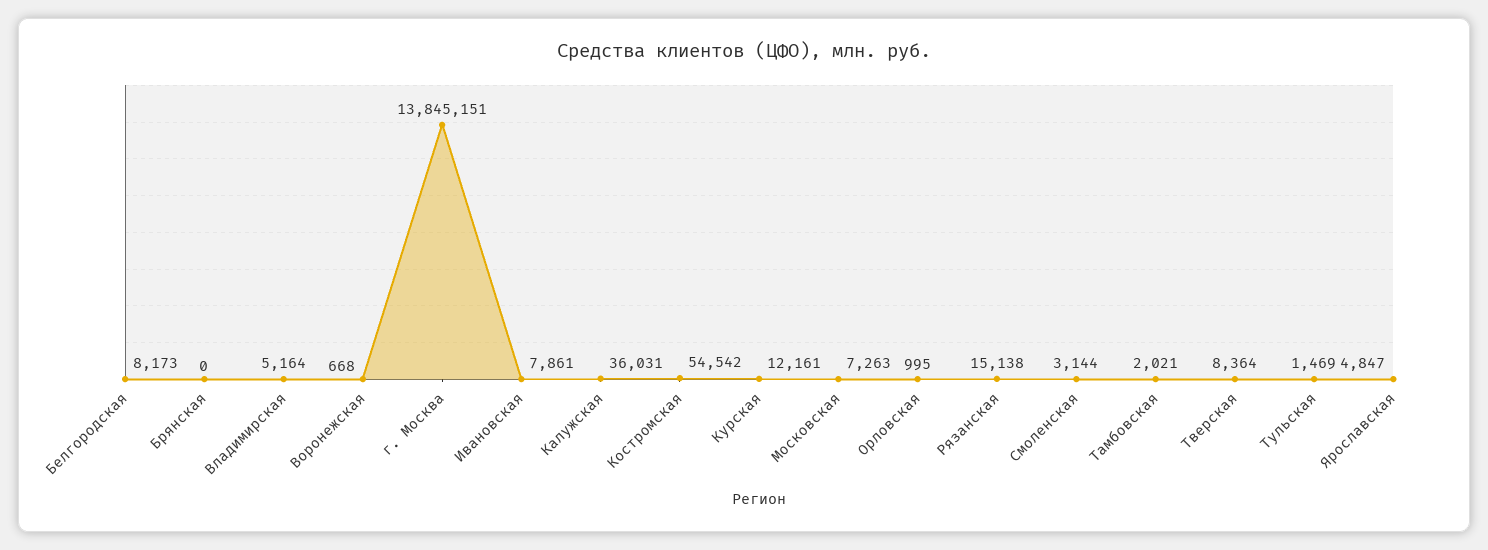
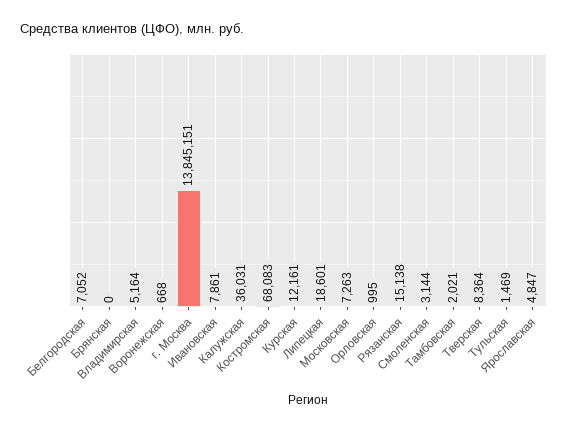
  {
-   "Белгородская": 8173,
+   "Белгородская": 7052,
    "Брянская": 0,
    "Владимирская": 5164,
    "Воронежская": 668,
    "г. Москва": 13845151,
    "Ивановская": 7861,
    "Калужская": 36031,
-   "Костромская": 54542,
+   "Костромская": 68083,
    "Курская": 12161,
    "Московская": 7263,
    "Орловская": 995,
    "Рязанская": 15138,
    "Смоленская": 3144,
    "Тамбовская": 2021,
    "Тверская": 8364,
    "Тульская": 1469,
-   "Ярославская": 4847
+   "Ярославская": 4847,
+   "Липецкая": 18601
  }

